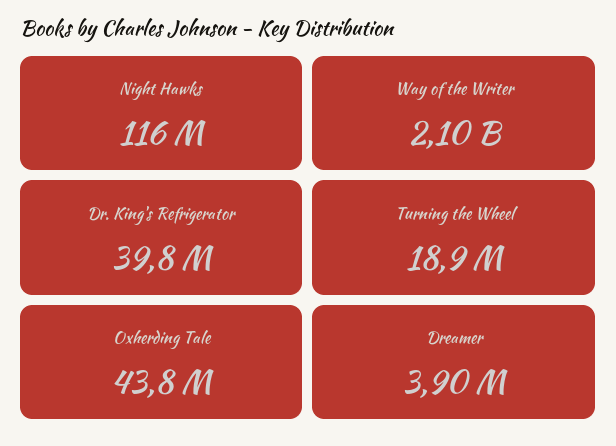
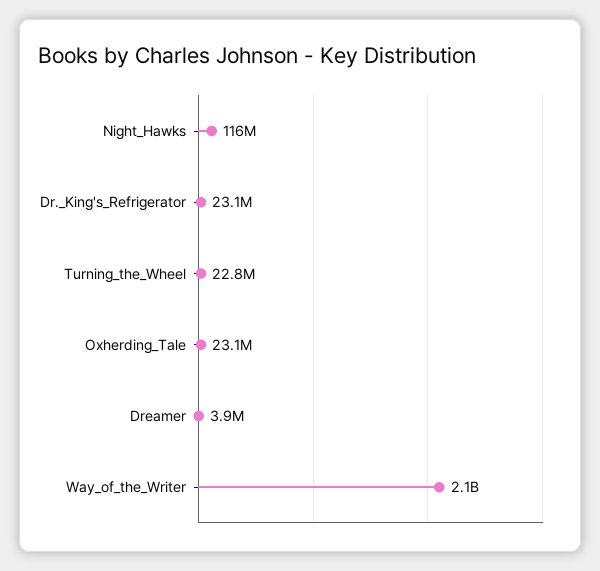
  {
    "Night Hawks": 116000000,
    "Way of the Writer": 2100000000,
-   "Dr. King's Refrigerator": 39800000,
+   "Dr. King's Refrigerator": 23100000,
-   "Turning the Wheel": 18900000,
+   "Turning the Wheel": 22800000,
-   "Oxherding Tale": 43800000,
+   "Oxherding Tale": 23100000,
    "Dreamer": 3900000
  }

